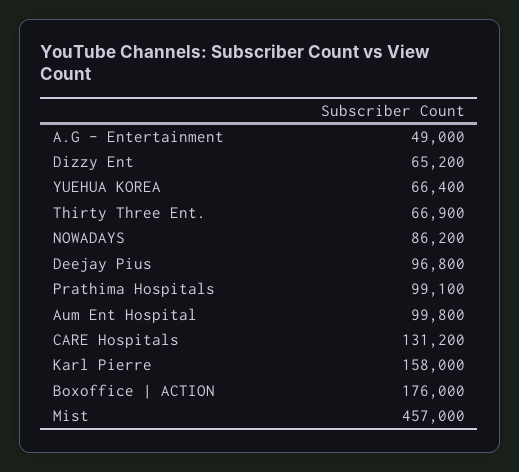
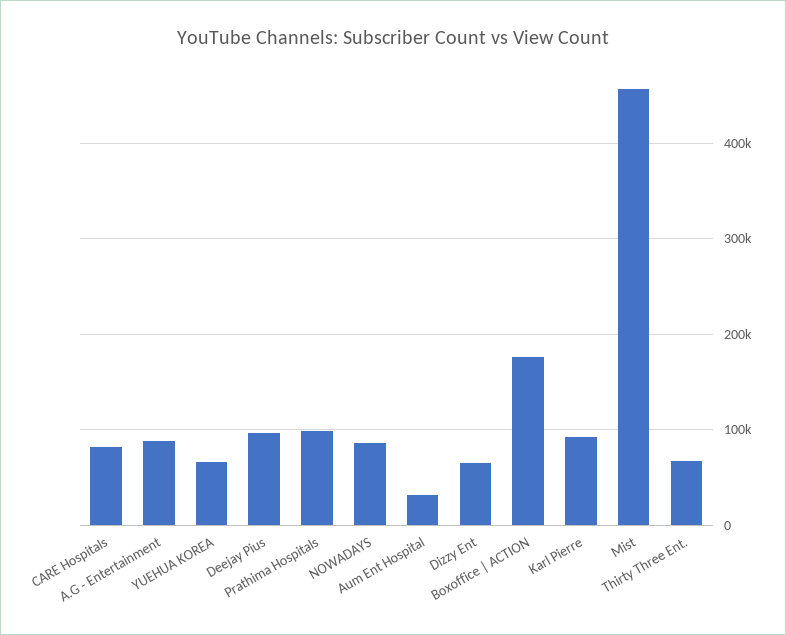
  {
-   "A.G - Entertainment": 49000,
+   "A.G - Entertainment": 90000,
    "Dizzy Ent": 65200,
    "YUEHUA KOREA": 66400,
    "Thirty Three Ent.": 66900,
    "NOWADAYS": 86200,
    "Deejay Pius": 96800,
    "Prathima Hospitals": 99100,
-   "Aum Ent Hospital": 99800,
+   "Aum Ent Hospital": 30000,
-   "CARE Hospitals": 131200,
+   "CARE Hospitals": 80000,
-   "Karl Pierre": 158000,
+   "Karl Pierre": 90000,
    "Boxoffice | ACTION": 176000,
    "Mist": 457000
  }

